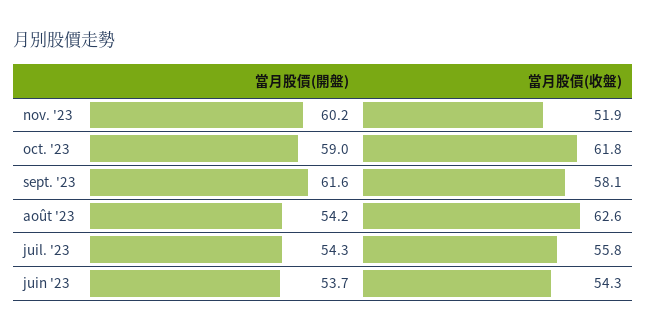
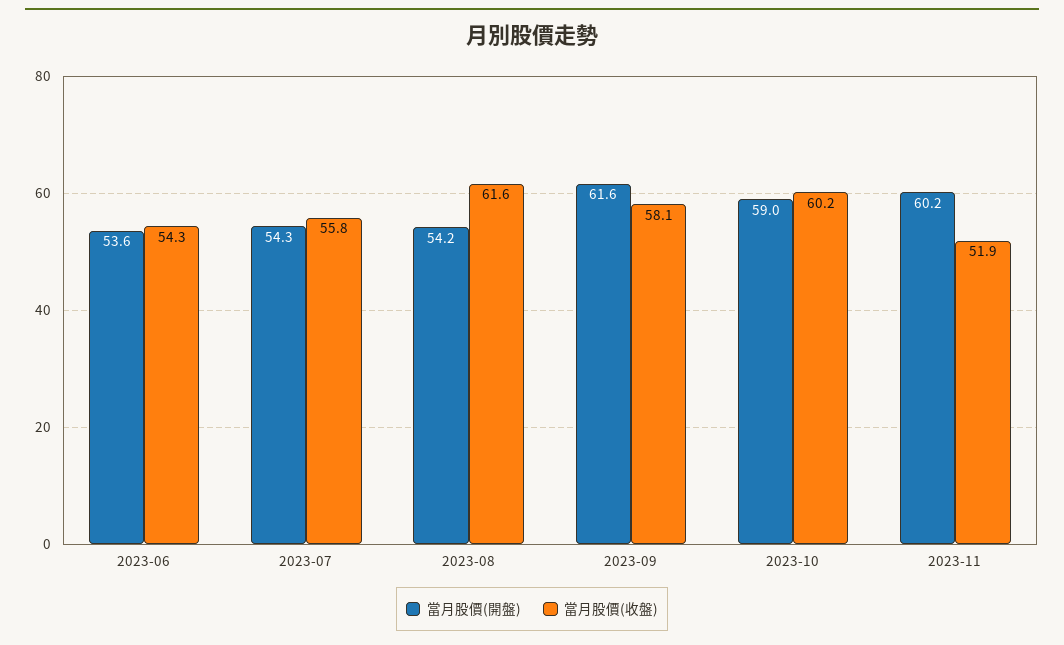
  {
    "當月股價(開盤)": {
      "nov. '23": 60.2,
      "oct. '23": 59,
      "sept. '23": 61.6,
      "août '23": 54.2,
      "juil. '23": 54.3,
-     "juin '23": 53.7
+     "juin '23": 53.6
    },
    "當月股價(收盤)": {
      "nov. '23": 51.9,
-     "oct. '23": 61.8,
+     "oct. '23": 60.2,
      "sept. '23": 58.1,
-     "août '23": 62.6,
+     "août '23": 61.6,
      "juil. '23": 55.8,
      "juin '23": 54.3
    }
  }

